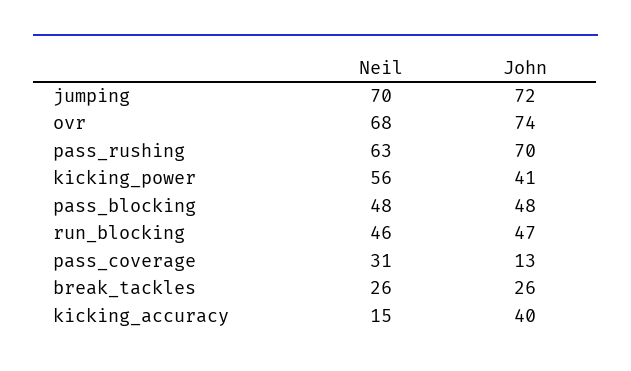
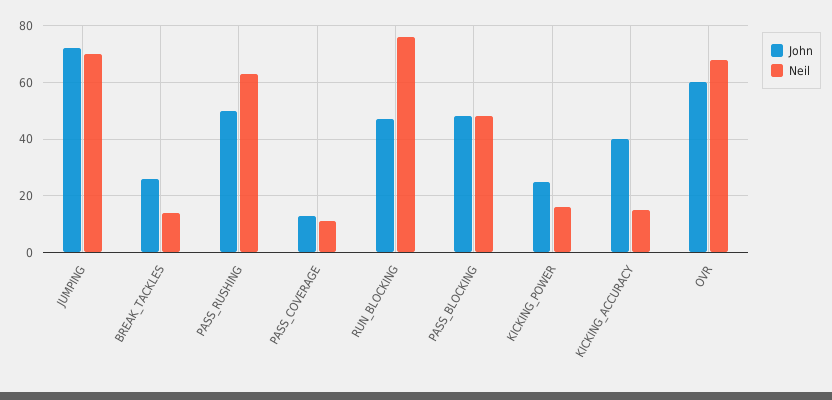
  {
    "Neil": {
      "jumping": 70,
      "ovr": 68,
      "pass_rushing": 63,
-     "kicking_power": 56,
+     "kicking_power": 15,
      "pass_blocking": 48,
-     "run_blocking": 46,
+     "run_blocking": 75,
-     "pass_coverage": 31,
+     "pass_coverage": 10,
-     "break_tackles": 26,
+     "break_tackles": 15,
      "kicking_accuracy": 15
    },
    "John": {
      "jumping": 72,
-     "ovr": 74,
+     "ovr": 60,
-     "pass_rushing": 70,
+     "pass_rushing": 50,
-     "kicking_power": 41,
+     "kicking_power": 25,
      "pass_blocking": 48,
      "run_blocking": 47,
      "pass_coverage": 13,
      "break_tackles": 26,
      "kicking_accuracy": 40
    }
  }

